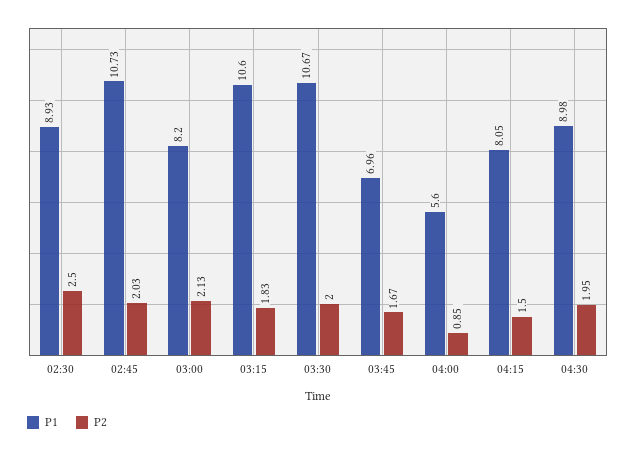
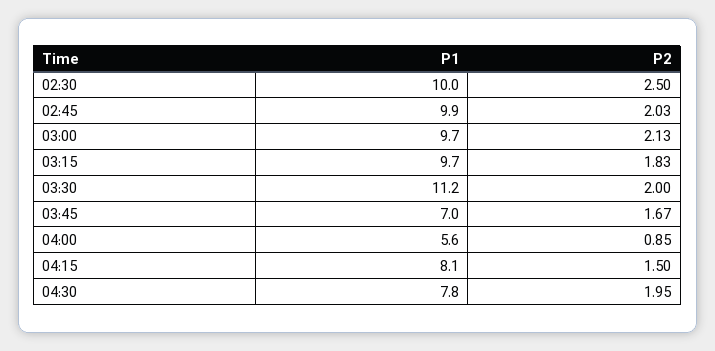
  {
    "P1": {
-     "02:30": 8.93,
+     "02:30": 10,
-     "02:45": 10.73,
+     "02:45": 9.9,
-     "03:00": 8.2,
+     "03:00": 9.7,
-     "03:15": 10.6,
+     "03:15": 9.7,
-     "03:30": 10.67,
+     "03:30": 11.2,
      "03:45": 6.96,
      "04:00": 5.6,
      "04:15": 8.05,
-     "04:30": 8.98
+     "04:30": 7.8
    },
    "P2": {
      "02:30": 2.5,
      "02:45": 2.03,
      "03:00": 2.13,
      "03:15": 1.83,
      "03:30": 2,
      "03:45": 1.67,
      "04:00": 0.85,
      "04:15": 1.5,
      "04:30": 1.95
    }
  }

